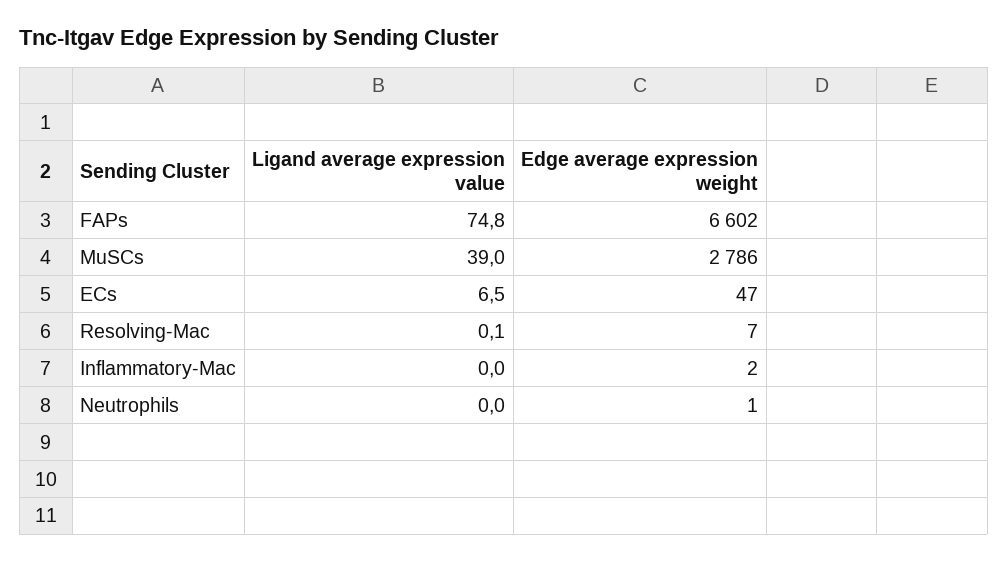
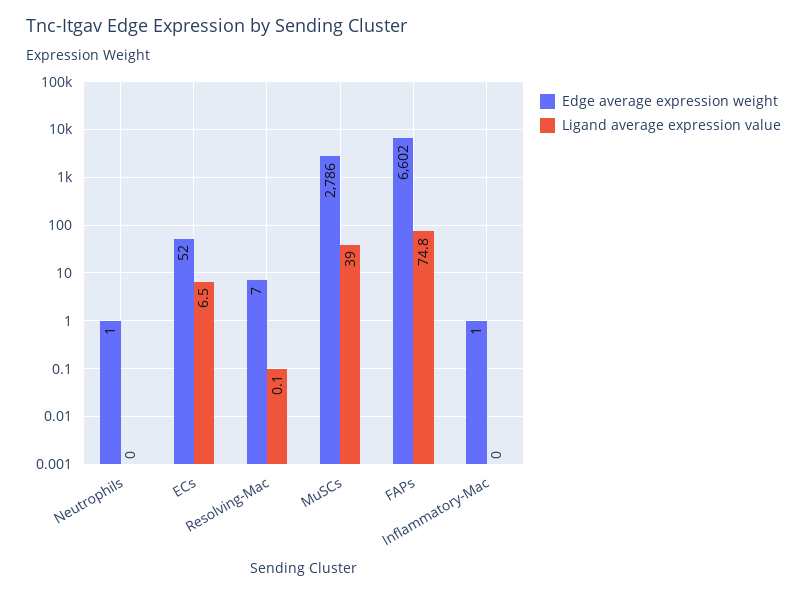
  {
    "Ligand average expression value": {
      "FAPs": 74.8,
      "MuSCs": 39,
      "ECs": 6.5,
      "Resolving-Mac": 0.1,
      "Inflammatory-Mac": 0,
      "Neutrophils": 0
    },
    "Edge average expression weight": {
      "FAPs": 6602,
      "MuSCs": 2786,
-     "ECs": 47,
+     "ECs": 52,
      "Resolving-Mac": 7,
-     "Inflammatory-Mac": 2,
+     "Inflammatory-Mac": 1,
      "Neutrophils": 1
    }
  }

